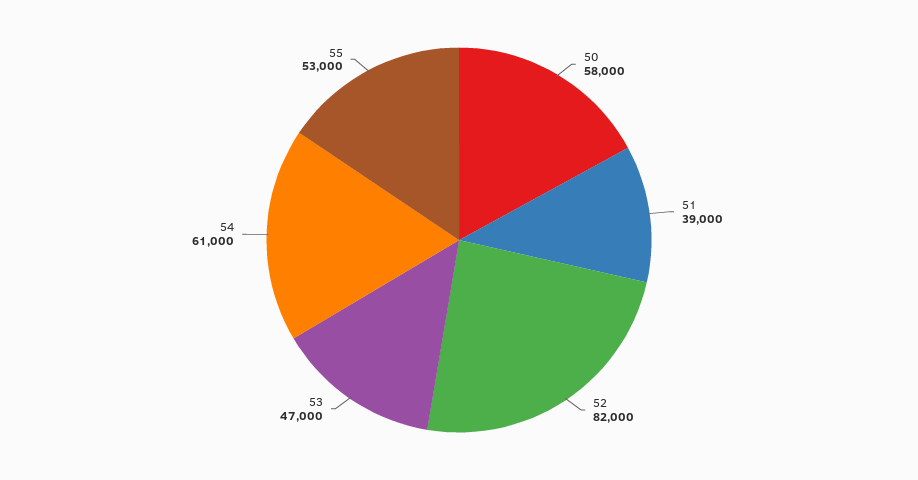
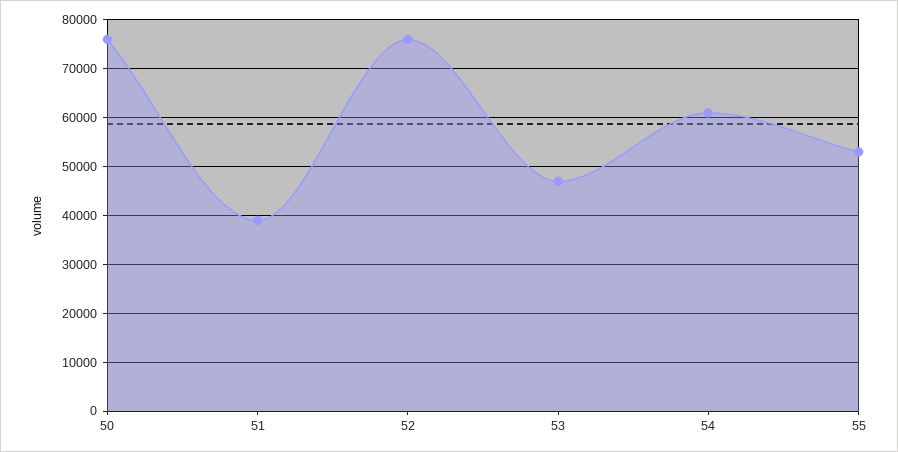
  {
-   "50": 58000,
+   "50": 76000,
    "51": 39000,
-   "52": 82000,
+   "52": 76000,
    "53": 47000,
    "54": 61000,
    "55": 53000
  }

